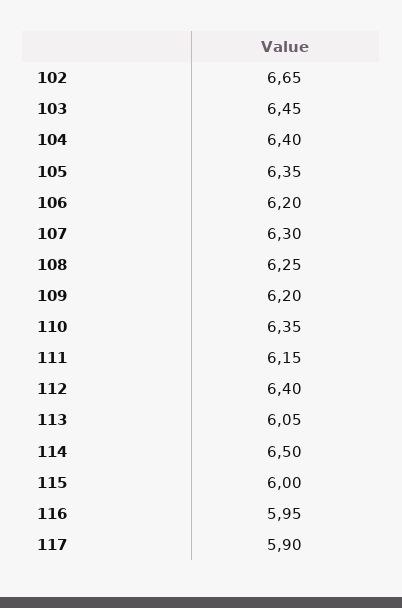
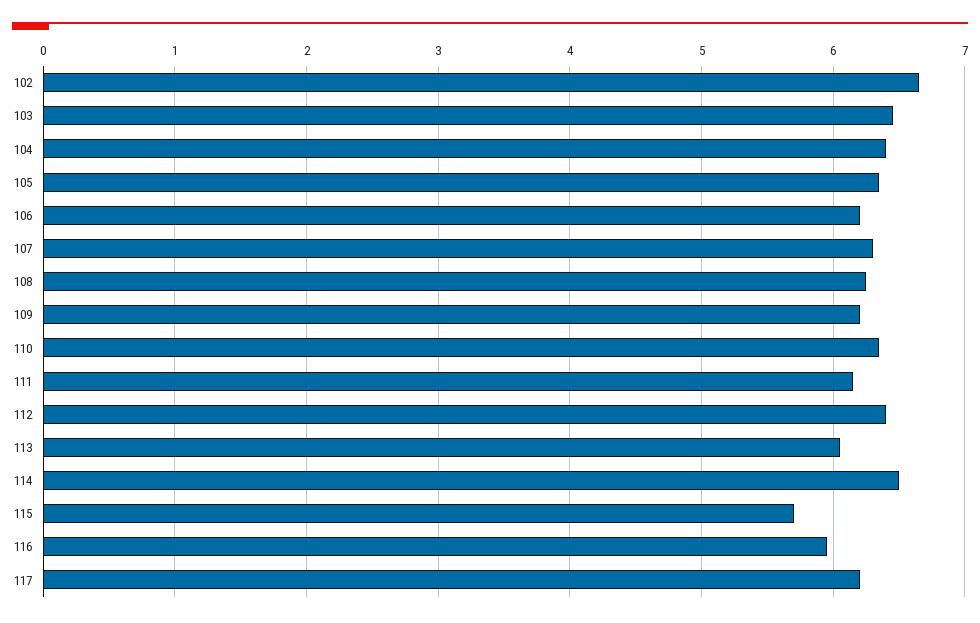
  {
    "102": 6.65,
    "103": 6.45,
    "104": 6.4,
    "105": 6.35,
    "106": 6.2,
    "107": 6.3,
    "108": 6.25,
    "109": 6.2,
    "110": 6.35,
    "111": 6.15,
    "112": 6.4,
    "113": 6.05,
    "114": 6.5,
-   "115": 6,
+   "115": 5.7,
    "116": 5.95,
-   "117": 5.9
+   "117": 6.2
  }

